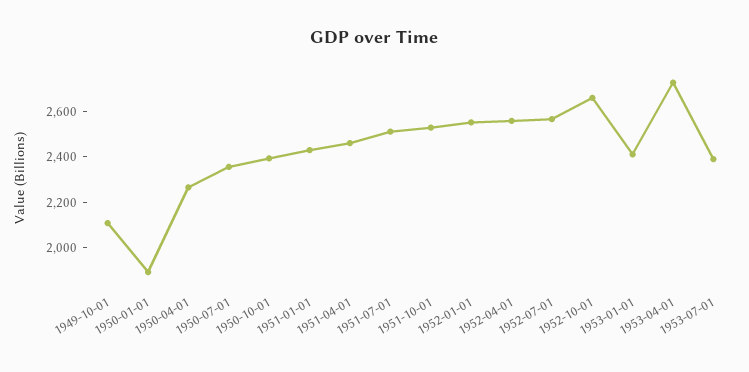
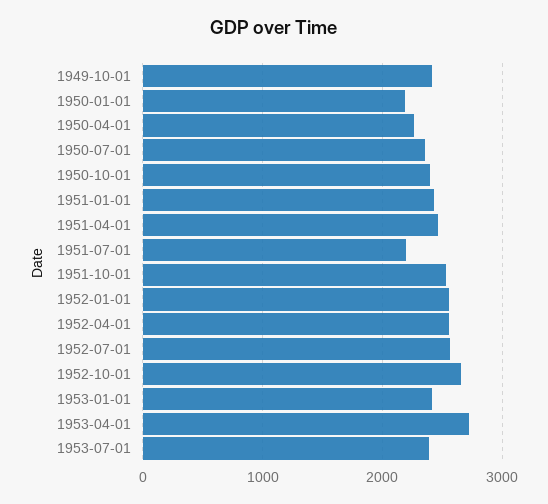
  {
-   "1949-10-01": 2100,
+   "1949-10-01": 2400,
-   "1950-01-01": 1900,
+   "1950-01-01": 2200,
    "1950-04-01": 2250,
    "1950-07-01": 2350,
    "1950-10-01": 2400,
    "1951-01-01": 2450,
    "1951-04-01": 2450,
-   "1951-07-01": 2500,
+   "1951-07-01": 2200,
    "1951-10-01": 2550,
    "1952-01-01": 2550,
    "1952-04-01": 2550,
    "1952-07-01": 2550,
    "1952-10-01": 2650,
    "1953-01-01": 2400,
    "1953-04-01": 2750,
    "1953-07-01": 2400
  }

